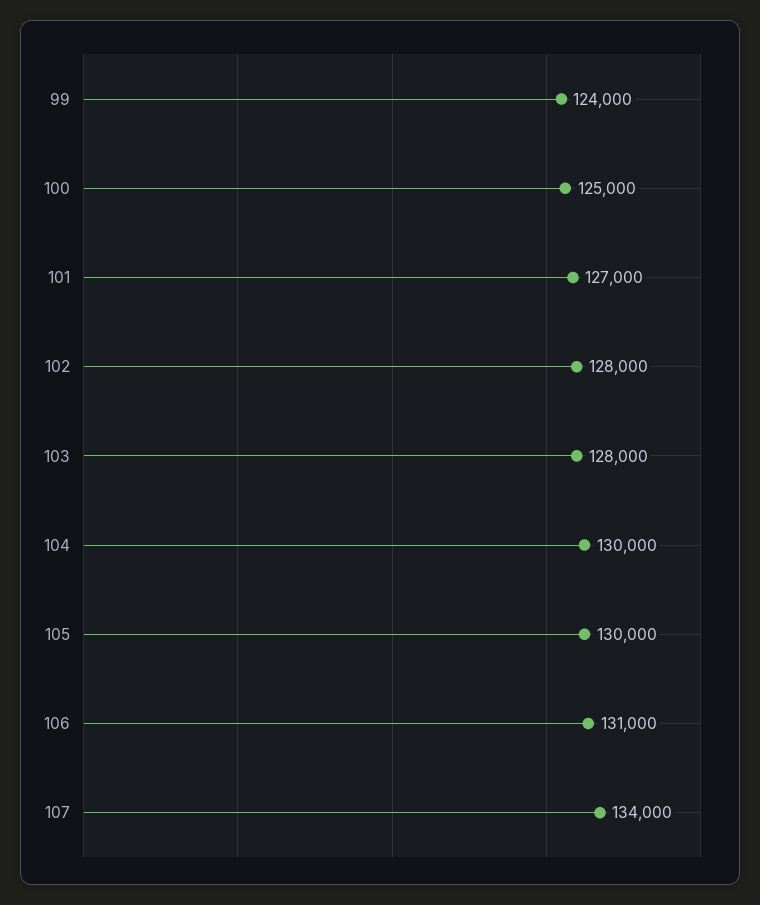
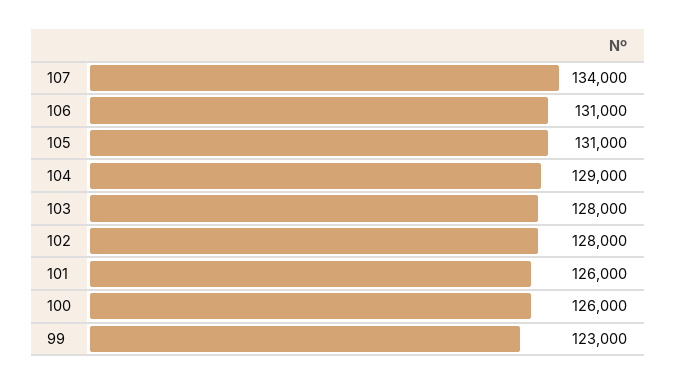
  {
-   "99": 124000,
+   "99": 123000,
-   "100": 125000,
+   "100": 126000,
-   "101": 127000,
+   "101": 126000,
    "102": 128000,
    "103": 128000,
-   "104": 130000,
+   "104": 129000,
-   "105": 130000,
+   "105": 131000,
    "106": 131000,
    "107": 134000
  }

